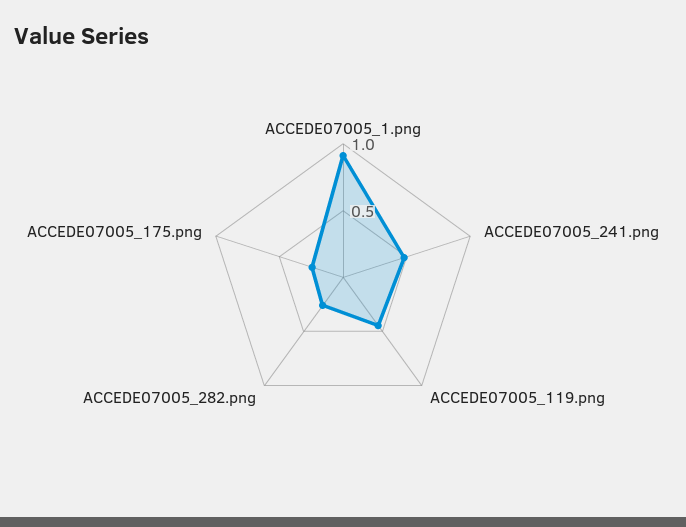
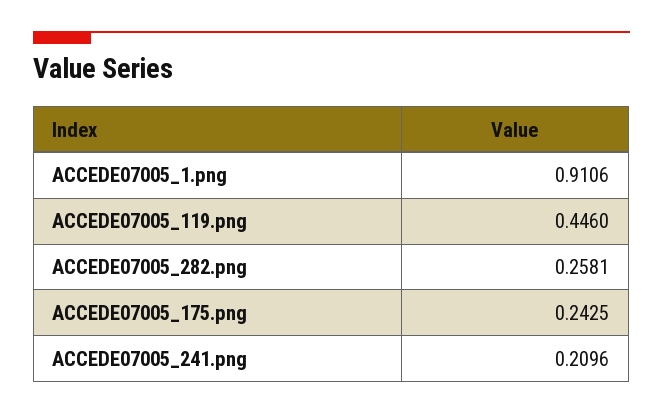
  {
    "ACCEDE07005_1.png": 0.9106,
-   "ACCEDE07005_241.png": 0.5,
+   "ACCEDE07005_241.png": 0.2096,
    "ACCEDE07005_119.png": 0.446,
    "ACCEDE07005_282.png": 0.2581,
    "ACCEDE07005_175.png": 0.2425
  }

